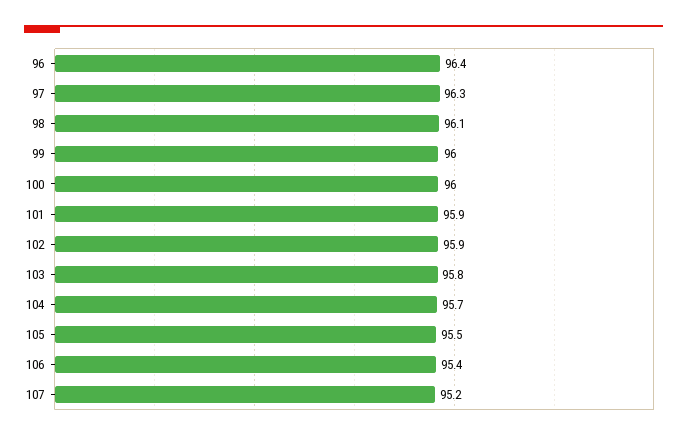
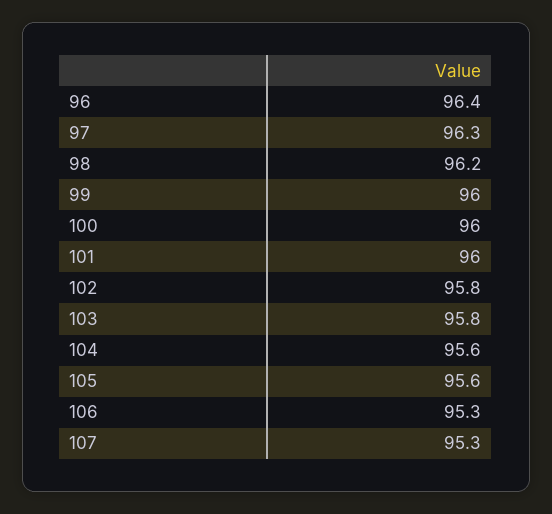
  {
    "96": 96.4,
    "97": 96.3,
-   "98": 96.1,
+   "98": 96.2,
    "99": 96,
    "100": 96,
-   "101": 95.9,
+   "101": 96,
-   "102": 95.9,
+   "102": 95.8,
    "103": 95.8,
-   "104": 95.7,
+   "104": 95.6,
-   "105": 95.5,
+   "105": 95.6,
-   "106": 95.4,
+   "106": 95.3,
-   "107": 95.2
+   "107": 95.3
  }

